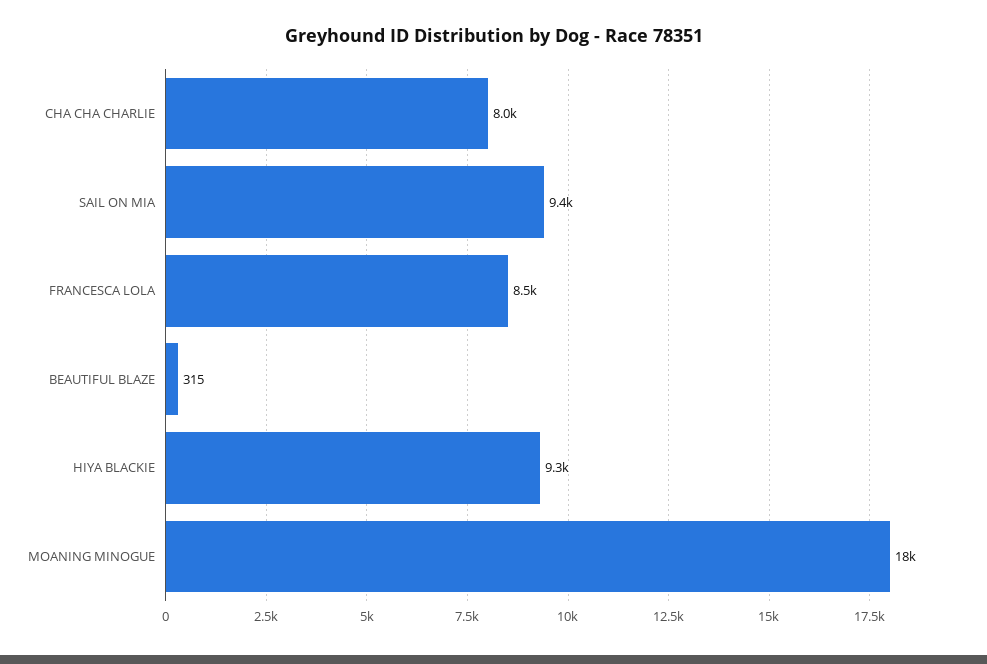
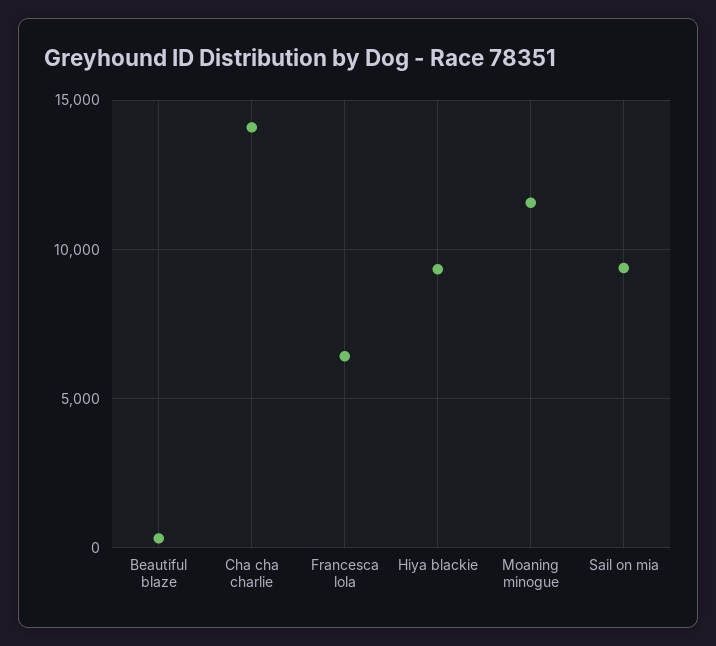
  {
-   "CHA CHA CHARLIE": 8000,
+   "CHA CHA CHARLIE": 14000,
    "SAIL ON MIA": 9400,
-   "FRANCESCA LOLA": 8500,
+   "FRANCESCA LOLA": 6500,
    "BEAUTIFUL BLAZE": 315,
    "HIYA BLACKIE": 9300,
-   "MOANING MINOGUE": 18000
+   "MOANING MINOGUE": 11500
  }

